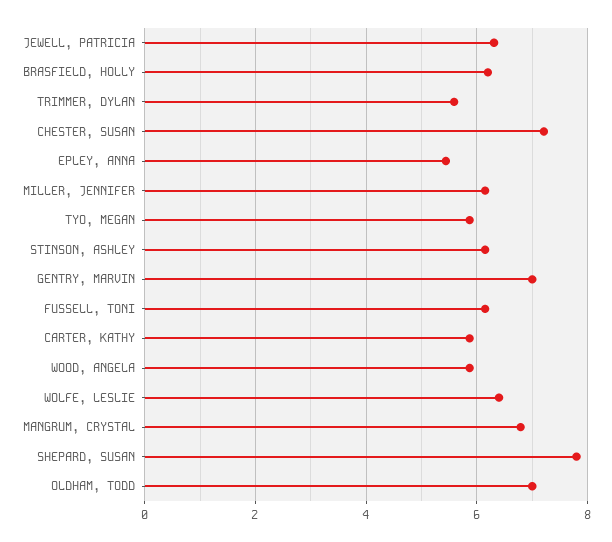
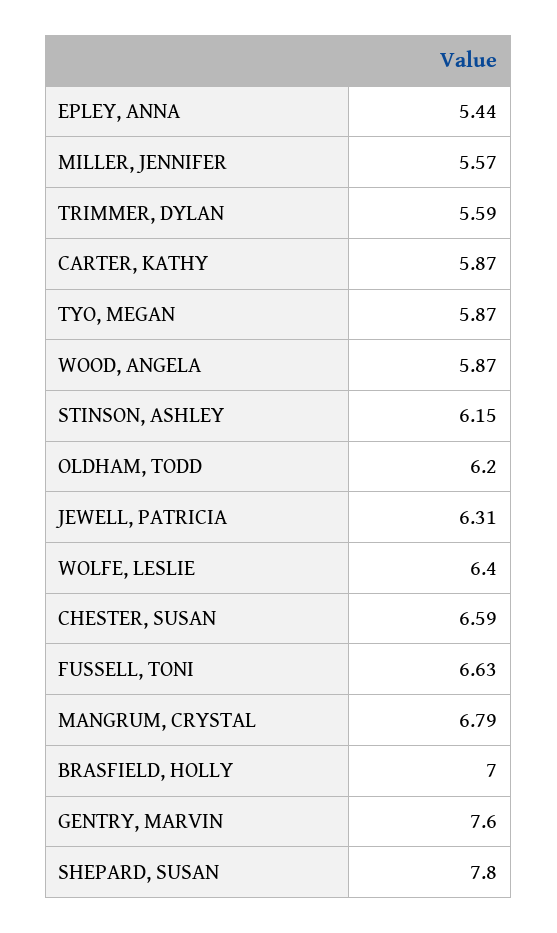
  {
    "JEWELL, PATRICIA": 6.31,
-   "BRASFIELD, HOLLY": 6.2,
+   "BRASFIELD, HOLLY": 7,
    "TRIMMER, DYLAN": 5.59,
-   "CHESTER, SUSAN": 7.2,
+   "CHESTER, SUSAN": 6.59,
    "EPLEY, ANNA": 5.44,
-   "MILLER, JENNIFER": 6.2,
+   "MILLER, JENNIFER": 5.57,
    "TYO, MEGAN": 5.87,
    "STINSON, ASHLEY": 6.15,
-   "GENTRY, MARVIN": 7,
+   "GENTRY, MARVIN": 7.6,
-   "FUSSELL, TONI": 6.2,
+   "FUSSELL, TONI": 6.63,
    "CARTER, KATHY": 5.87,
    "WOOD, ANGELA": 5.87,
    "WOLFE, LESLIE": 6.4,
    "MANGRUM, CRYSTAL": 6.79,
    "SHEPARD, SUSAN": 7.8,
-   "OLDHAM, TODD": 7
+   "OLDHAM, TODD": 6.2
  }

